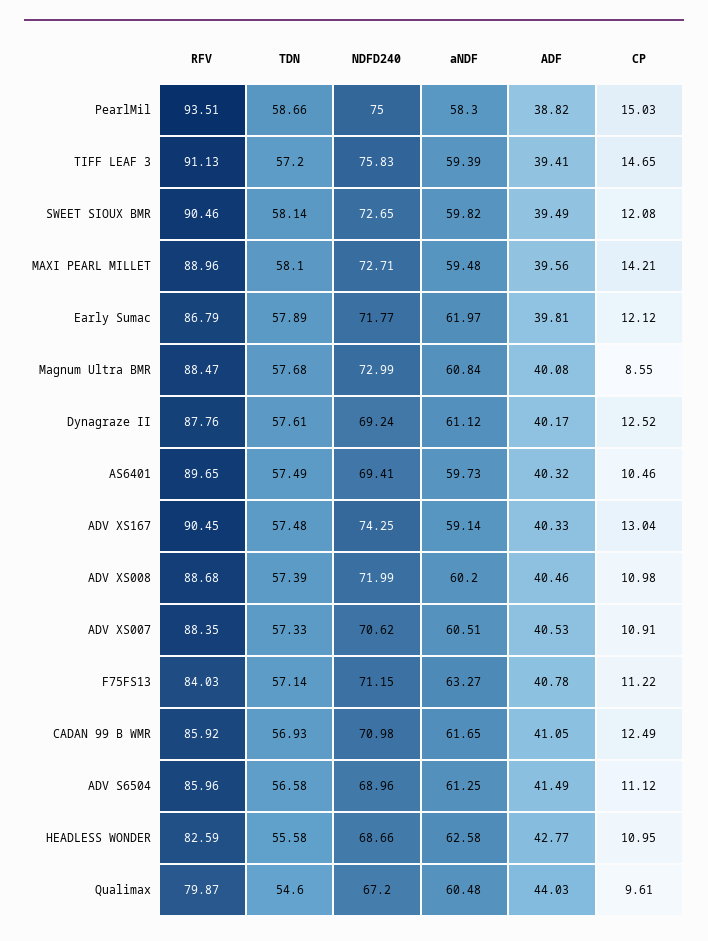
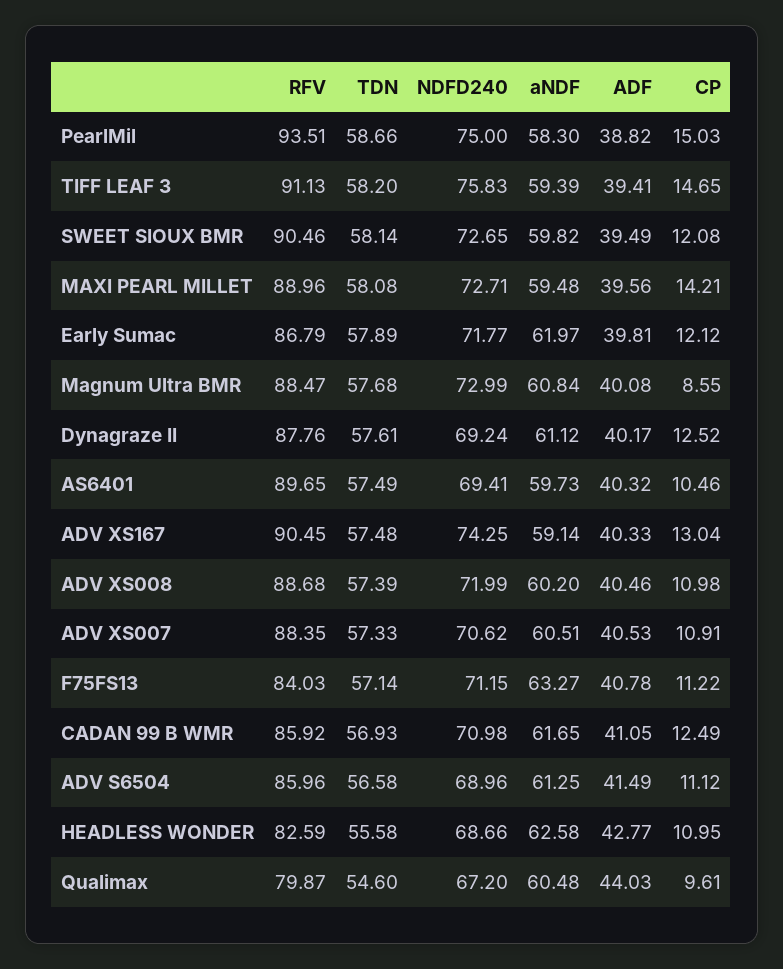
  {
    "RFV": {
      "PearlMil": 93.51,
      "TIFF LEAF 3": 91.13,
      "SWEET SIOUX BMR": 90.46,
      "MAXI PEARL MILLET": 88.96,
      "Early Sumac": 86.79,
      "Magnum Ultra BMR": 88.47,
      "Dynagraze II": 87.76,
      "AS6401": 89.65,
      "ADV XS167": 90.45,
      "ADV XS008": 88.68,
      "ADV XS007": 88.35,
      "F75FS13": 84.03,
      "CADAN 99 B WMR": 85.92,
      "ADV S6504": 85.96,
      "HEADLESS WONDER": 82.59,
      "Qualimax": 79.87
    },
    "TDN": {
      "PearlMil": 58.66,
-     "TIFF LEAF 3": 57.2,
+     "TIFF LEAF 3": 58.2,
      "SWEET SIOUX BMR": 58.14,
-     "MAXI PEARL MILLET": 58.1,
+     "MAXI PEARL MILLET": 58.08,
      "Early Sumac": 57.89,
      "Magnum Ultra BMR": 57.68,
      "Dynagraze II": 57.61,
      "AS6401": 57.49,
      "ADV XS167": 57.48,
      "ADV XS008": 57.39,
      "ADV XS007": 57.33,
      "F75FS13": 57.14,
      "CADAN 99 B WMR": 56.93,
      "ADV S6504": 56.58,
      "HEADLESS WONDER": 55.58,
      "Qualimax": 54.6
    },
    "NDFD240": {
      "PearlMil": 75,
      "TIFF LEAF 3": 75.83,
      "SWEET SIOUX BMR": 72.65,
      "MAXI PEARL MILLET": 72.71,
      "Early Sumac": 71.77,
      "Magnum Ultra BMR": 72.99,
      "Dynagraze II": 69.24,
      "AS6401": 69.41,
      "ADV XS167": 74.25,
      "ADV XS008": 71.99,
      "ADV XS007": 70.62,
      "F75FS13": 71.15,
      "CADAN 99 B WMR": 70.98,
      "ADV S6504": 68.96,
      "HEADLESS WONDER": 68.66,
      "Qualimax": 67.2
    },
    "aNDF": {
      "PearlMil": 58.3,
      "TIFF LEAF 3": 59.39,
      "SWEET SIOUX BMR": 59.82,
      "MAXI PEARL MILLET": 59.48,
      "Early Sumac": 61.97,
      "Magnum Ultra BMR": 60.84,
      "Dynagraze II": 61.12,
      "AS6401": 59.73,
      "ADV XS167": 59.14,
      "ADV XS008": 60.2,
      "ADV XS007": 60.51,
      "F75FS13": 63.27,
      "CADAN 99 B WMR": 61.65,
      "ADV S6504": 61.25,
      "HEADLESS WONDER": 62.58,
      "Qualimax": 60.48
    },
    "ADF": {
      "PearlMil": 38.82,
      "TIFF LEAF 3": 39.41,
      "SWEET SIOUX BMR": 39.49,
      "MAXI PEARL MILLET": 39.56,
      "Early Sumac": 39.81,
      "Magnum Ultra BMR": 40.08,
      "Dynagraze II": 40.17,
      "AS6401": 40.32,
      "ADV XS167": 40.33,
      "ADV XS008": 40.46,
      "ADV XS007": 40.53,
      "F75FS13": 40.78,
      "CADAN 99 B WMR": 41.05,
      "ADV S6504": 41.49,
      "HEADLESS WONDER": 42.77,
      "Qualimax": 44.03
    },
    "CP": {
      "PearlMil": 15.03,
      "TIFF LEAF 3": 14.65,
      "SWEET SIOUX BMR": 12.08,
      "MAXI PEARL MILLET": 14.21,
      "Early Sumac": 12.12,
      "Magnum Ultra BMR": 8.55,
      "Dynagraze II": 12.52,
      "AS6401": 10.46,
      "ADV XS167": 13.04,
      "ADV XS008": 10.98,
      "ADV XS007": 10.91,
      "F75FS13": 11.22,
      "CADAN 99 B WMR": 12.49,
      "ADV S6504": 11.12,
      "HEADLESS WONDER": 10.95,
      "Qualimax": 9.61
    }
  }

